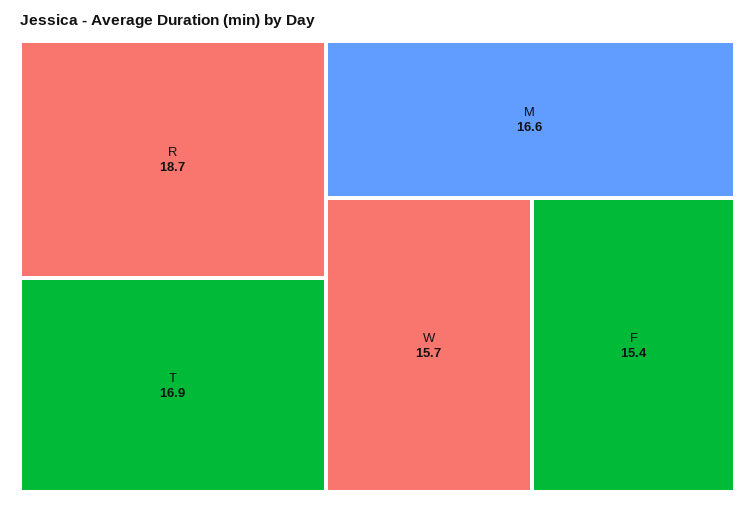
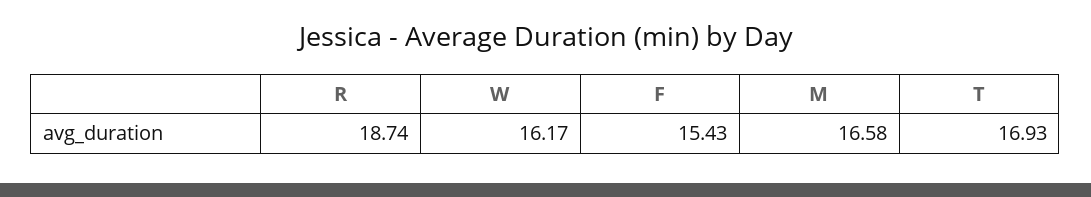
  {
    "R": 18.74,
    "T": 16.93,
    "M": 16.58,
-   "W": 15.7,
+   "W": 16.17,
    "F": 15.43
  }

